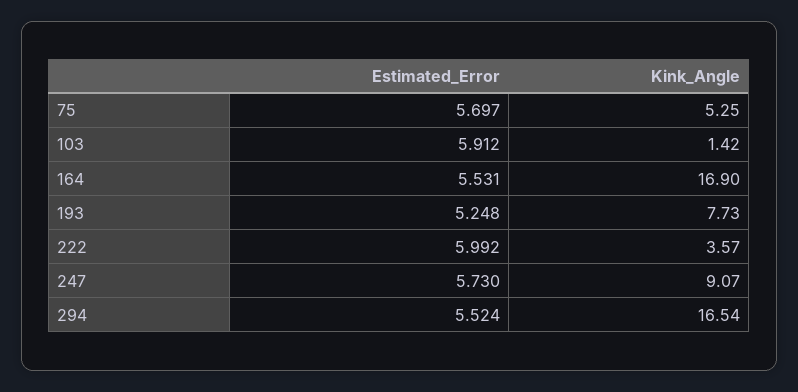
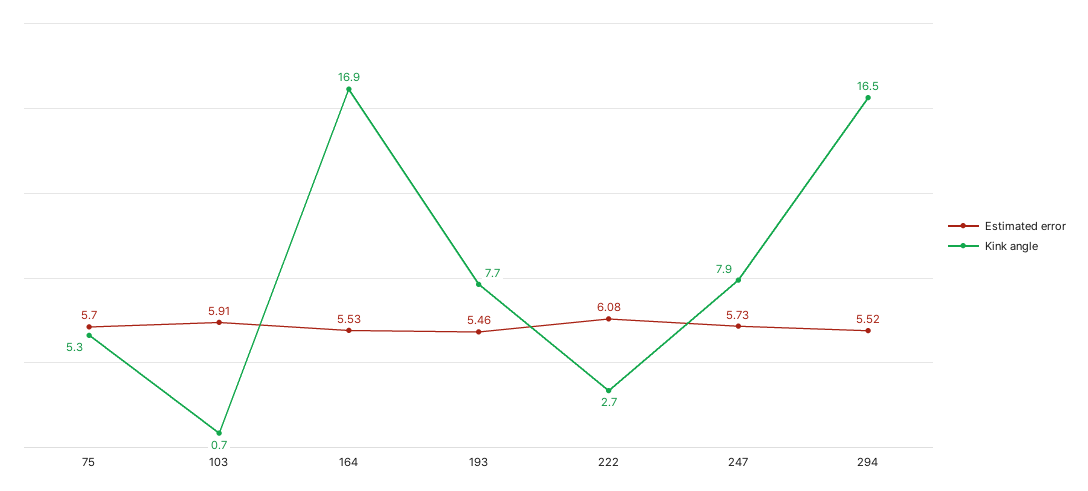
  {
    "Estimated_Error": {
      "75": 5.697,
      "103": 5.912,
      "164": 5.531,
-     "193": 5.248,
+     "193": 5.46,
-     "222": 5.992,
+     "222": 6.08,
      "247": 5.73,
      "294": 5.524
    },
    "Kink_Angle": {
      "75": 5.25,
-     "103": 1.42,
+     "103": 0.7,
      "164": 16.9,
      "193": 7.73,
-     "222": 3.57,
+     "222": 2.7,
-     "247": 9.07,
+     "247": 7.9,
      "294": 16.54
    }
  }

